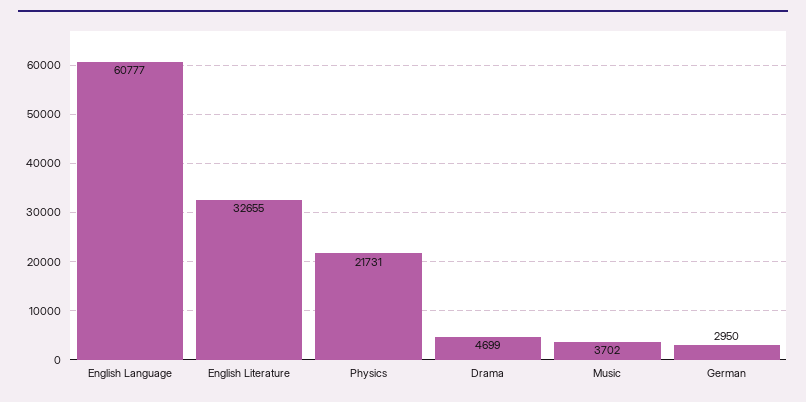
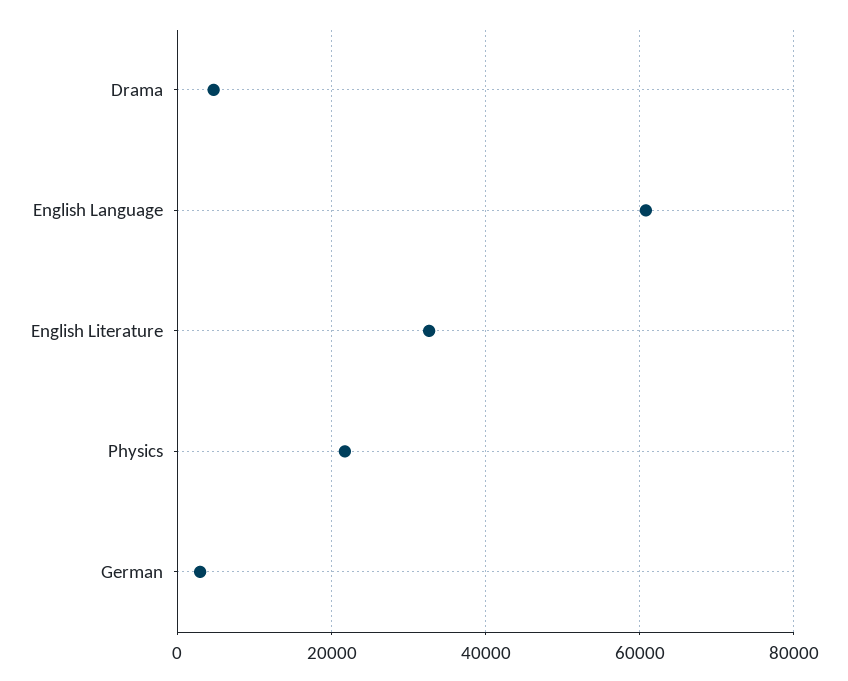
  {
    "English Language": 60777,
    "English Literature": 32655,
    "Physics": 21731,
    "Drama": 4699,
-   "Music": 3702,
    "German": 2950
  }

